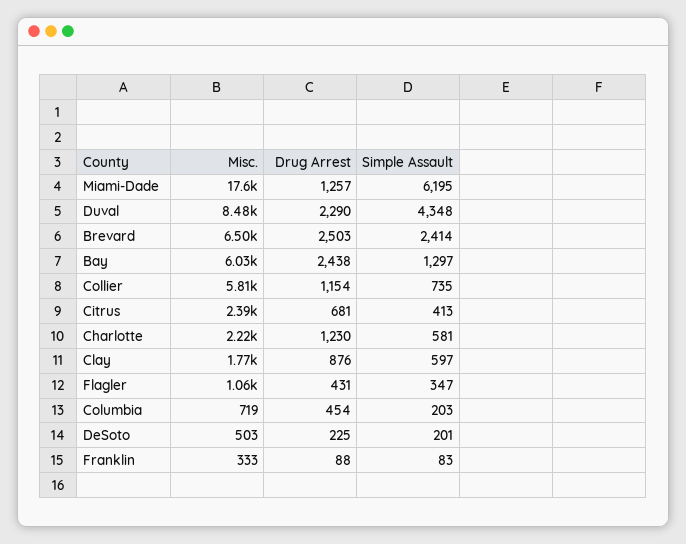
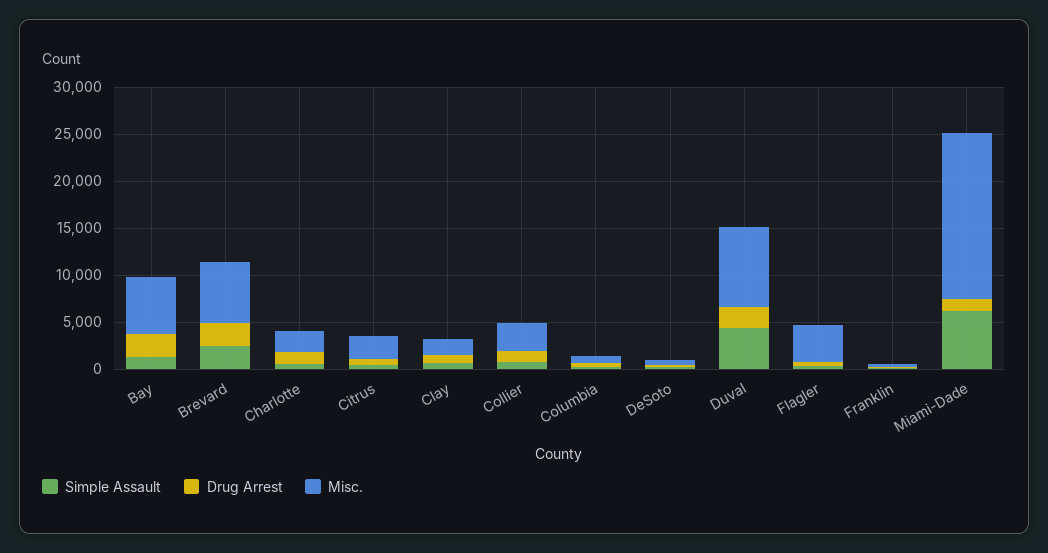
  {
    "Misc.": {
      "Miami-Dade": 17600,
      "Duval": 8480,
      "Brevard": 6500,
      "Bay": 6030,
-     "Collier": 5810,
+     "Collier": 3000,
      "Citrus": 2390,
      "Charlotte": 2220,
      "Clay": 1770,
-     "Flagler": 1060,
+     "Flagler": 4000,
      "Columbia": 719,
      "DeSoto": 503,
      "Franklin": 333
    },
    "Drug Arrest": {
      "Miami-Dade": 1257,
      "Duval": 2290,
      "Brevard": 2503,
      "Bay": 2438,
      "Collier": 1154,
      "Citrus": 681,
      "Charlotte": 1230,
      "Clay": 876,
      "Flagler": 431,
      "Columbia": 454,
      "DeSoto": 225,
      "Franklin": 88
    },
    "Simple Assault": {
      "Miami-Dade": 6195,
      "Duval": 4348,
      "Brevard": 2414,
      "Bay": 1297,
      "Collier": 735,
      "Citrus": 413,
      "Charlotte": 581,
      "Clay": 597,
      "Flagler": 347,
      "Columbia": 203,
      "DeSoto": 201,
      "Franklin": 83
    }
  }

